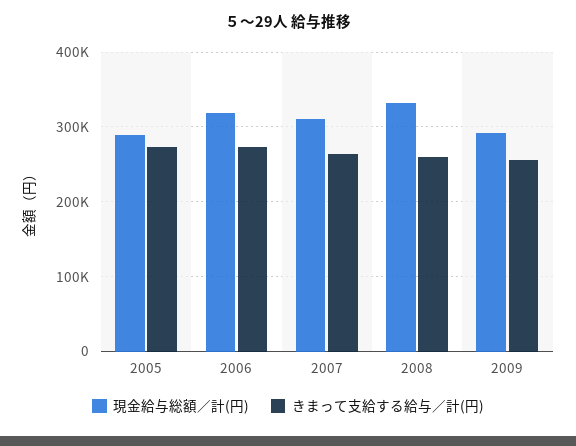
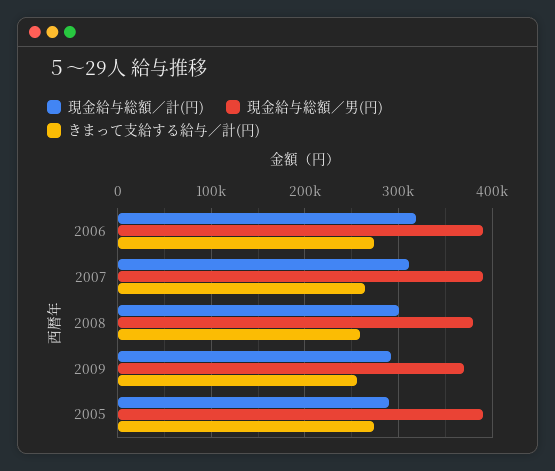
  {
    "現金給与総額／計(円)": {
      "2005": 290000,
      "2006": 320000,
      "2007": 310000,
-     "2008": 330000,
+     "2008": 300000,
      "2009": 290000
    },
    "きまって支給する給与／計(円)": {
      "2005": 270000,
      "2006": 270000,
      "2007": 260000,
      "2008": 260000,
      "2009": 260000
-   }
+   },
+   "現金給与総額／男(円)": {
+     "2006": 390000,
+     "2007": 390000,
+     "2008": 380000,
+     "2009": 370000,
+     "2005": 390000
+   }
  }

